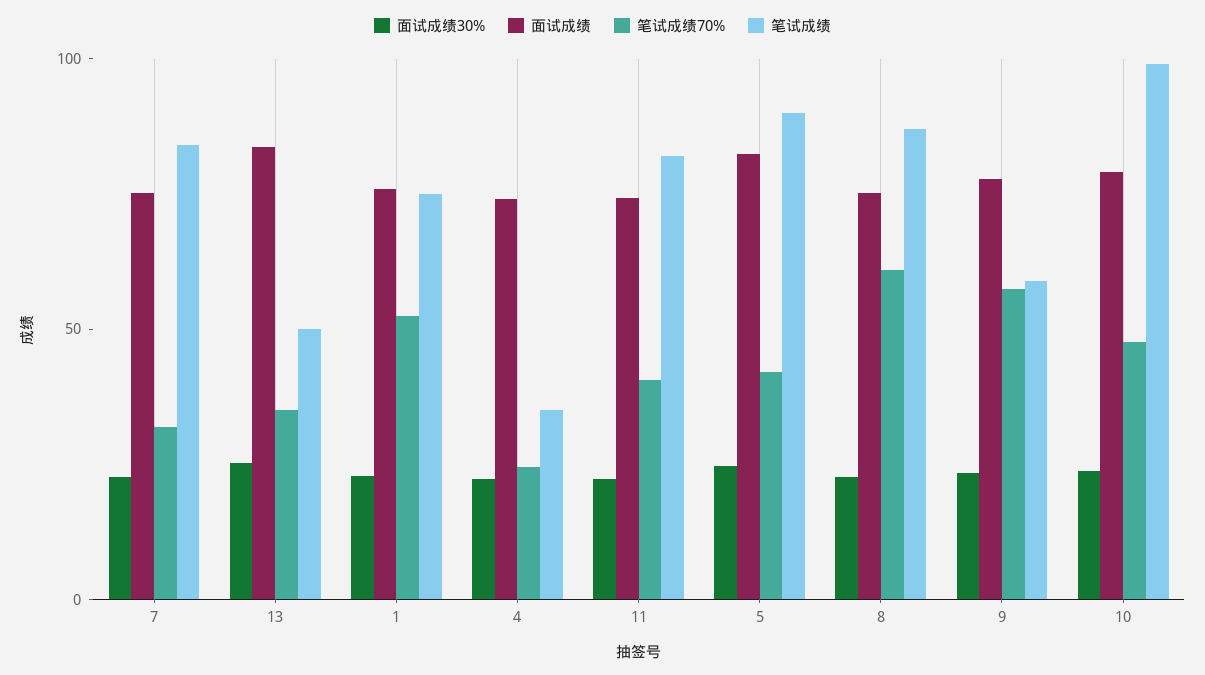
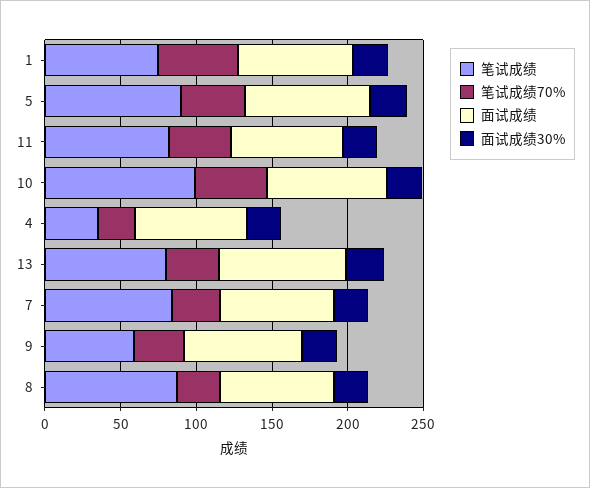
  {
    "面试成绩30%": {
      "7": 20,
      "13": 30,
      "1": 20,
      "4": 20,
      "11": 20,
      "5": 20,
      "8": 20,
      "9": 20,
      "10": 20
    },
    "面试成绩": {
      "7": 80,
      "13": 80,
      "1": 80,
      "4": 70,
      "11": 70,
      "5": 80,
      "8": 80,
      "9": 80,
      "10": 80
    },
    "笔试成绩70%": {
      "7": 30,
      "13": 40,
      "1": 50,
      "4": 20,
      "11": 40,
      "5": 40,
-     "8": 60,
+     "8": 30,
-     "9": 60,
+     "9": 30,
      "10": 50
    },
    "笔试成绩": {
      "7": 80,
-     "13": 50,
+     "13": 80,
      "1": 80,
      "4": 40,
      "11": 80,
      "5": 90,
      "8": 90,
      "9": 60,
      "10": 100
    }
  }

